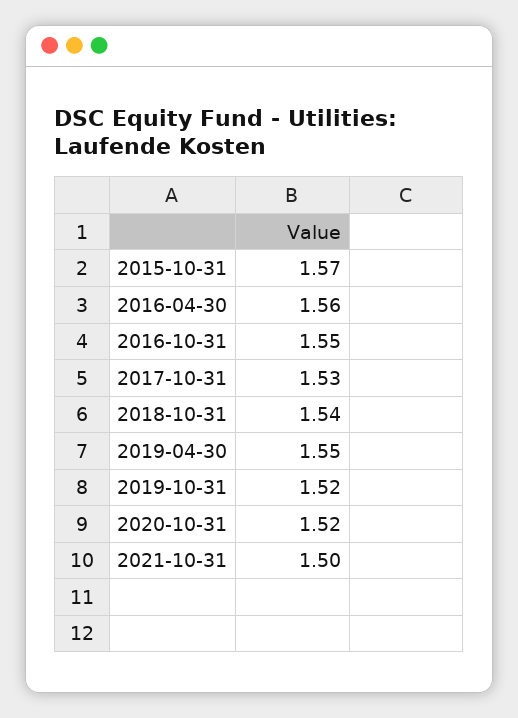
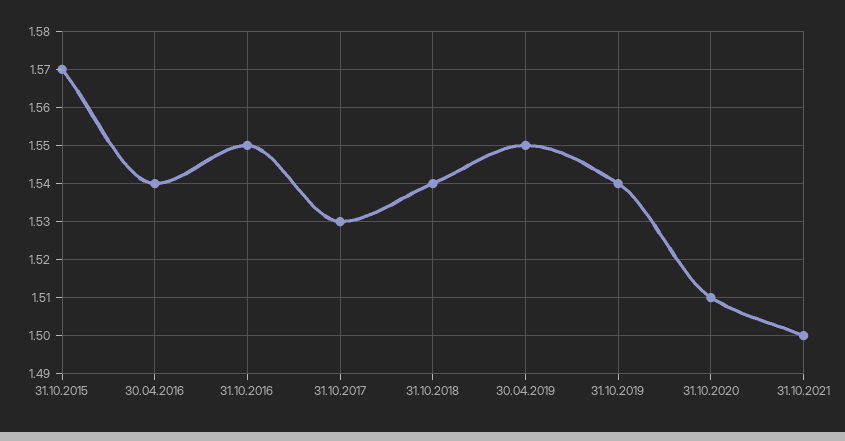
  {
    "2015-10-31": 1.57,
-   "2016-04-30": 1.56,
+   "2016-04-30": 1.54,
    "2016-10-31": 1.55,
    "2017-10-31": 1.53,
    "2018-10-31": 1.54,
    "2019-04-30": 1.55,
-   "2019-10-31": 1.52,
+   "2019-10-31": 1.54,
-   "2020-10-31": 1.52,
+   "2020-10-31": 1.51,
    "2021-10-31": 1.5
  }

